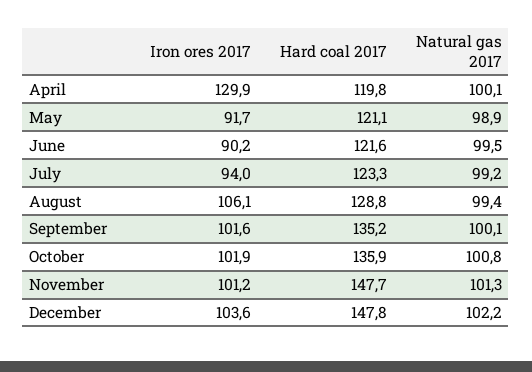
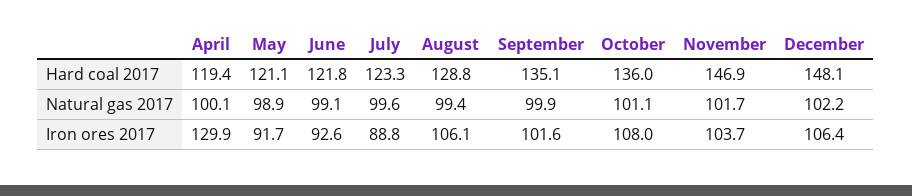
  {
    "Iron ores 2017": {
      "April": 129.9,
      "May": 91.7,
-     "June": 90.2,
+     "June": 92.6,
-     "July": 94,
+     "July": 88.8,
      "August": 106.1,
      "September": 101.6,
-     "October": 101.9,
+     "October": 108,
-     "November": 101.2,
+     "November": 103.7,
-     "December": 103.6
+     "December": 106.4
    },
    "Hard coal 2017": {
-     "April": 119.8,
+     "April": 119.4,
      "May": 121.1,
-     "June": 121.6,
+     "June": 121.8,
      "July": 123.3,
      "August": 128.8,
-     "September": 135.2,
+     "September": 135.1,
-     "October": 135.9,
+     "October": 136,
-     "November": 147.7,
+     "November": 146.9,
-     "December": 147.8
+     "December": 148.1
    },
    "Natural gas 2017": {
      "April": 100.1,
      "May": 98.9,
-     "June": 99.5,
+     "June": 99.1,
-     "July": 99.2,
+     "July": 99.6,
      "August": 99.4,
-     "September": 100.1,
+     "September": 99.9,
-     "October": 100.8,
+     "October": 101.1,
-     "November": 101.3,
+     "November": 101.7,
      "December": 102.2
    }
  }

